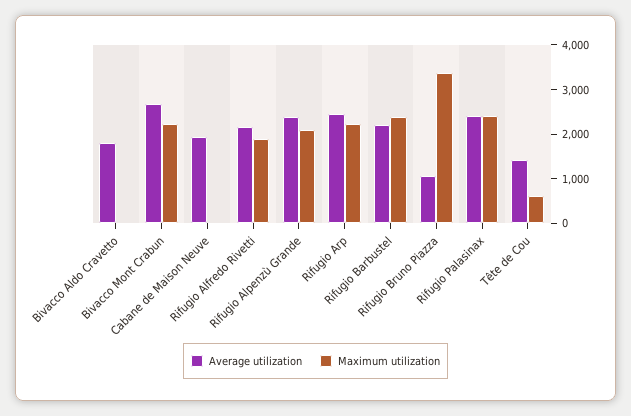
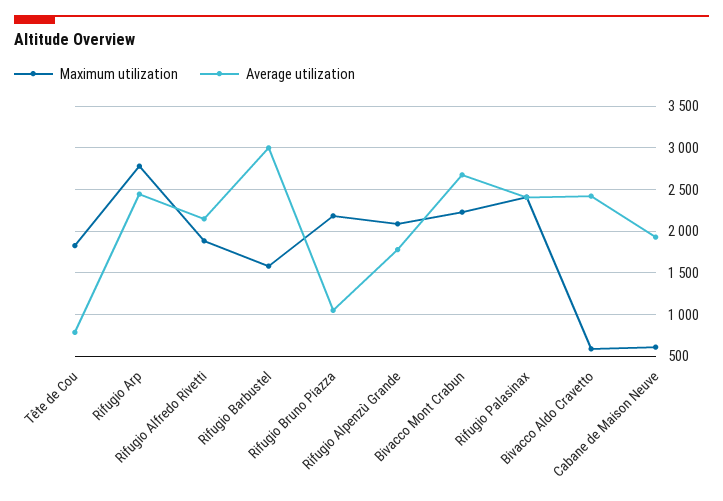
  {
    "Average utilization": {
-     "Bivacco Aldo Cravetto": 1800,
+     "Bivacco Aldo Cravetto": 2400,
      "Bivacco Mont Crabun": 2700,
      "Cabane de Maison Neuve": 1900,
      "Rifugio Alfredo Rivetti": 2200,
-     "Rifugio Alpenzù Grande": 2400,
+     "Rifugio Alpenzù Grande": 1800,
      "Rifugio Arp": 2400,
-     "Rifugio Barbustel": 2200,
+     "Rifugio Barbustel": 3000,
      "Rifugio Bruno Piazza": 1100,
      "Rifugio Palasinax": 2400,
-     "Tête de Cou": 1400
+     "Tête de Cou": 800
    },
    "Maximum utilization": {
-     "Bivacco Aldo Cravetto": 0,
+     "Bivacco Aldo Cravetto": 600,
      "Bivacco Mont Crabun": 2200,
-     "Cabane de Maison Neuve": 0,
+     "Cabane de Maison Neuve": 600,
      "Rifugio Alfredo Rivetti": 1900,
      "Rifugio Alpenzù Grande": 2100,
-     "Rifugio Arp": 2200,
+     "Rifugio Arp": 2800,
-     "Rifugio Barbustel": 2400,
+     "Rifugio Barbustel": 1600,
-     "Rifugio Bruno Piazza": 3400,
+     "Rifugio Bruno Piazza": 2200,
      "Rifugio Palasinax": 2400,
-     "Tête de Cou": 600
+     "Tête de Cou": 1800
    }
  }

